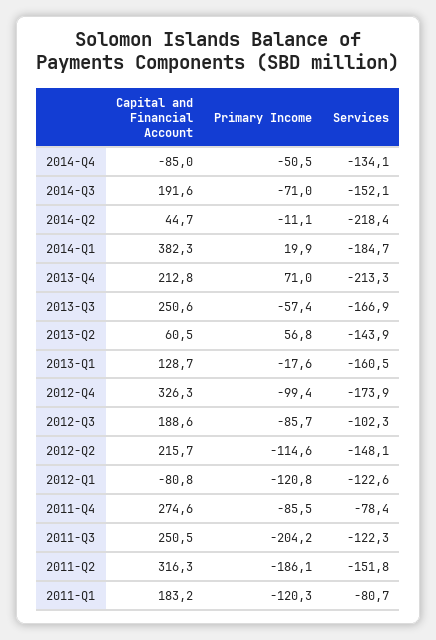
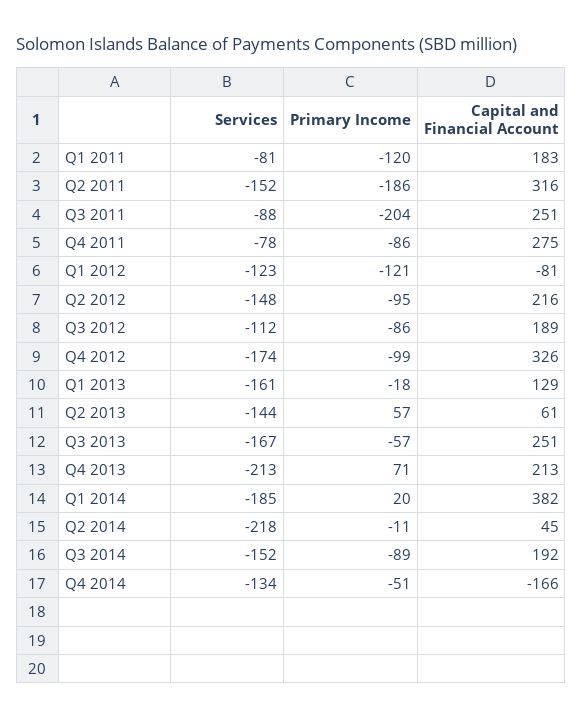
  {
    "Capital and Financial Account": {
-     "2014-Q4": -85,
+     "2014-Q4": -166,
      "2014-Q3": 191.6,
      "2014-Q2": 44.7,
      "2014-Q1": 382.3,
      "2013-Q4": 212.8,
      "2013-Q3": 250.6,
      "2013-Q2": 60.5,
      "2013-Q1": 128.7,
      "2012-Q4": 326.3,
      "2012-Q3": 188.6,
      "2012-Q2": 215.7,
      "2012-Q1": -80.8,
      "2011-Q4": 274.6,
      "2011-Q3": 250.5,
      "2011-Q2": 316.3,
      "2011-Q1": 183.2
    },
    "Primary Income": {
      "2014-Q4": -50.5,
-     "2014-Q3": -71,
+     "2014-Q3": -89,
      "2014-Q2": -11.1,
      "2014-Q1": 19.9,
      "2013-Q4": 71,
      "2013-Q3": -57.4,
      "2013-Q2": 56.8,
      "2013-Q1": -17.6,
      "2012-Q4": -99.4,
      "2012-Q3": -85.7,
-     "2012-Q2": -114.6,
+     "2012-Q2": -95,
      "2012-Q1": -120.8,
      "2011-Q4": -85.5,
      "2011-Q3": -204.2,
      "2011-Q2": -186.1,
      "2011-Q1": -120.3
    },
    "Services": {
      "2014-Q4": -134.1,
      "2014-Q3": -152.1,
      "2014-Q2": -218.4,
      "2014-Q1": -184.7,
      "2013-Q4": -213.3,
      "2013-Q3": -166.9,
      "2013-Q2": -143.9,
      "2013-Q1": -160.5,
      "2012-Q4": -173.9,
-     "2012-Q3": -102.3,
+     "2012-Q3": -112,
      "2012-Q2": -148.1,
      "2012-Q1": -122.6,
      "2011-Q4": -78.4,
-     "2011-Q3": -122.3,
+     "2011-Q3": -88,
      "2011-Q2": -151.8,
      "2011-Q1": -80.7
    }
  }

